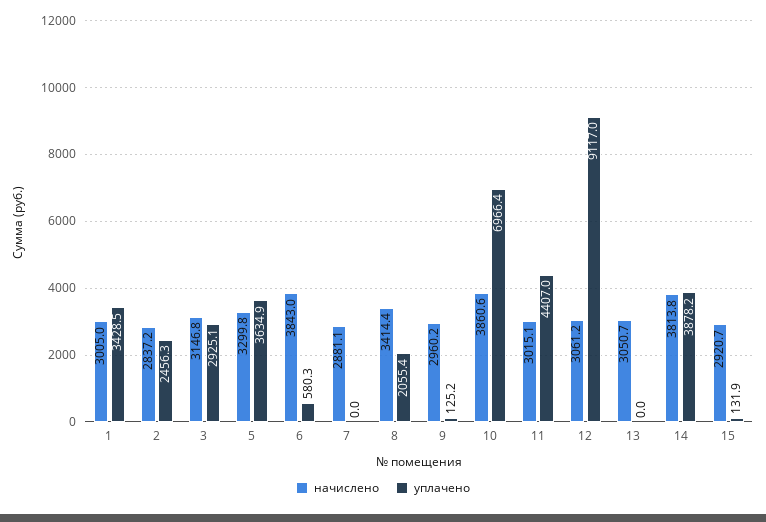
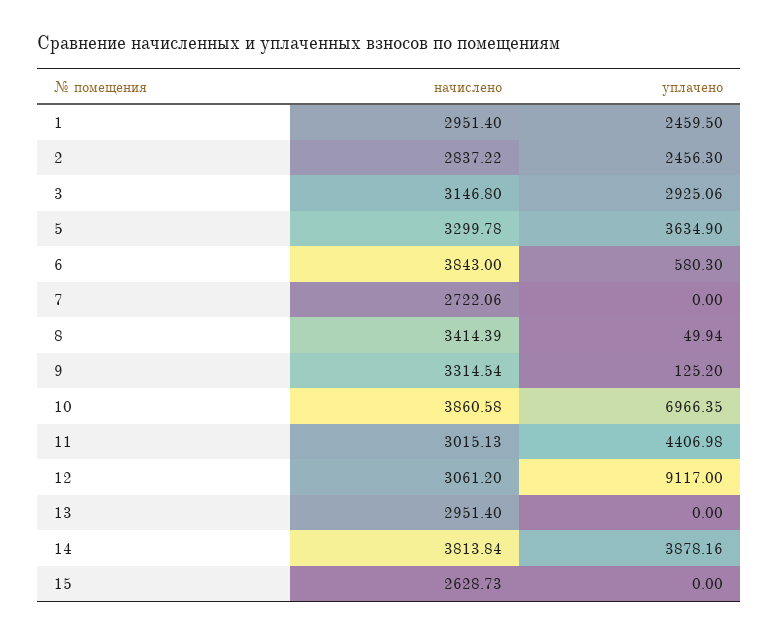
  {
    "начислено": {
-     "1": 3005,
+     "1": 2951.4,
      "2": 2837.22,
      "3": 3146.8,
      "5": 3299.78,
      "6": 3843,
-     "7": 2881.1,
+     "7": 2722.06,
      "8": 3414.39,
-     "9": 2960.2,
+     "9": 3314.54,
      "10": 3860.58,
      "11": 3015.13,
      "12": 3061.2,
-     "13": 3050.7,
+     "13": 2951.4,
      "14": 3813.84,
-     "15": 2920.7
+     "15": 2628.73
    },
    "уплачено": {
-     "1": 3428.5,
+     "1": 2459.5,
      "2": 2456.3,
      "3": 2925.06,
      "5": 3634.9,
      "6": 580.3,
      "7": 0,
-     "8": 2055.4,
+     "8": 49.94,
      "9": 125.2,
      "10": 6966.35,
      "11": 4406.98,
      "12": 9117,
      "13": 0,
      "14": 3878.16,
-     "15": 131.9
+     "15": 0
    }
  }

